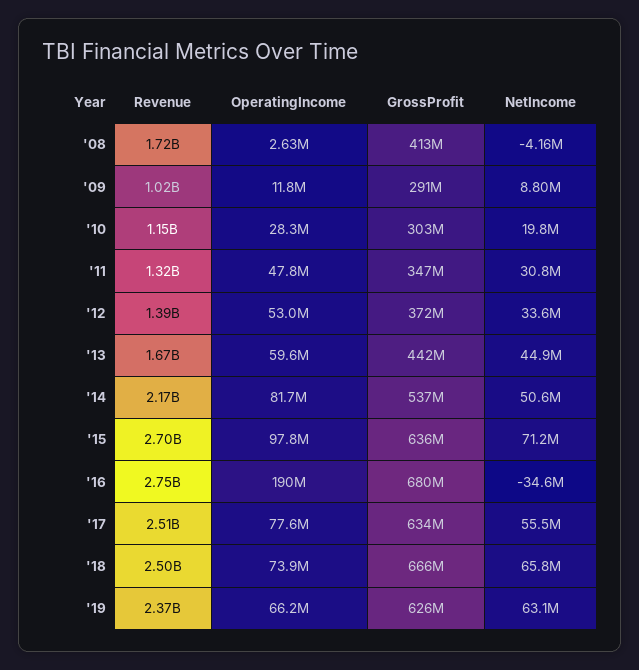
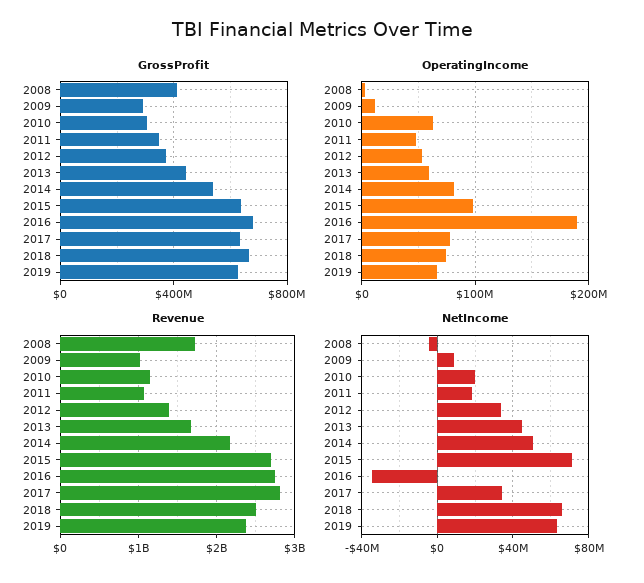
  {
    "Revenue": {
      "'08": 1720000000,
      "'09": 1020000000,
      "'10": 1150000000,
-     "'11": 1320000000,
+     "'11": 1100000000,
      "'12": 1390000000,
      "'13": 1670000000,
      "'14": 2170000000,
      "'15": 2700000000,
      "'16": 2750000000,
-     "'17": 2510000000,
+     "'17": 2800000000,
      "'18": 2500000000,
      "'19": 2370000000
    },
    "OperatingIncome": {
      "'08": 2630000,
      "'09": 11800000,
-     "'10": 28300000,
+     "'10": 60000000,
      "'11": 47800000,
      "'12": 53000000,
      "'13": 59600000,
      "'14": 81700000,
      "'15": 97800000,
      "'16": 190000000,
      "'17": 77600000,
      "'18": 73900000,
      "'19": 66200000
    },
    "GrossProfit": {
      "'08": 413000000,
      "'09": 291000000,
      "'10": 303000000,
      "'11": 347000000,
      "'12": 372000000,
      "'13": 442000000,
      "'14": 537000000,
      "'15": 636000000,
      "'16": 680000000,
      "'17": 634000000,
      "'18": 666000000,
      "'19": 626000000
    },
    "NetIncome": {
      "'08": -4160000,
      "'09": 8800000,
      "'10": 19800000,
-     "'11": 30800000,
+     "'11": 20000000,
      "'12": 33600000,
      "'13": 44900000,
      "'14": 50600000,
      "'15": 71200000,
      "'16": -34600000,
-     "'17": 55500000,
+     "'17": 35000000,
      "'18": 65800000,
      "'19": 63100000
    }
  }

